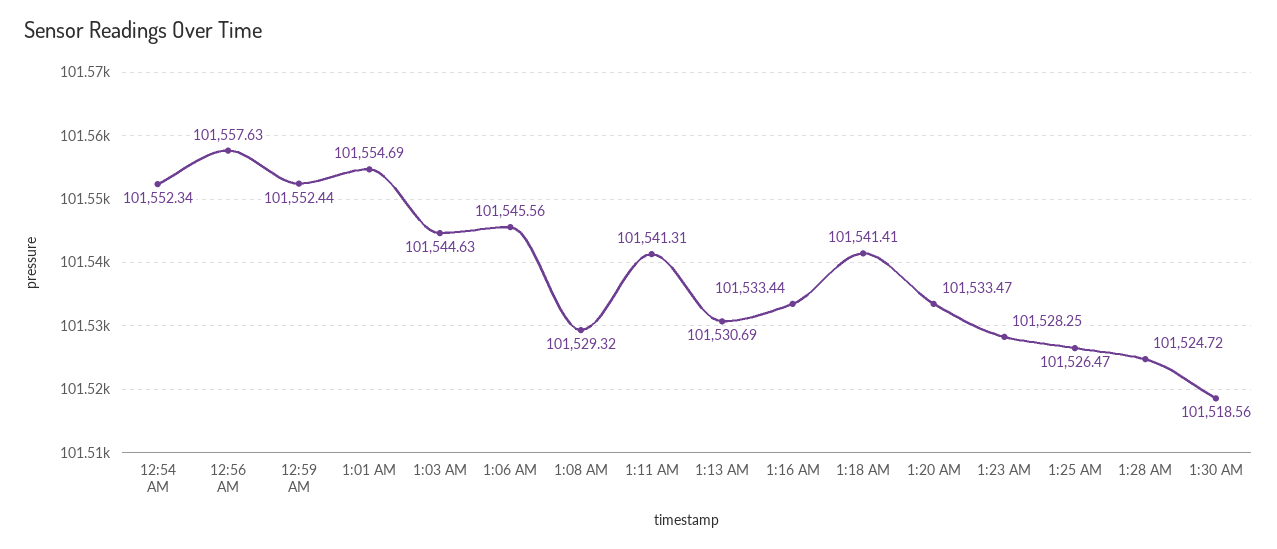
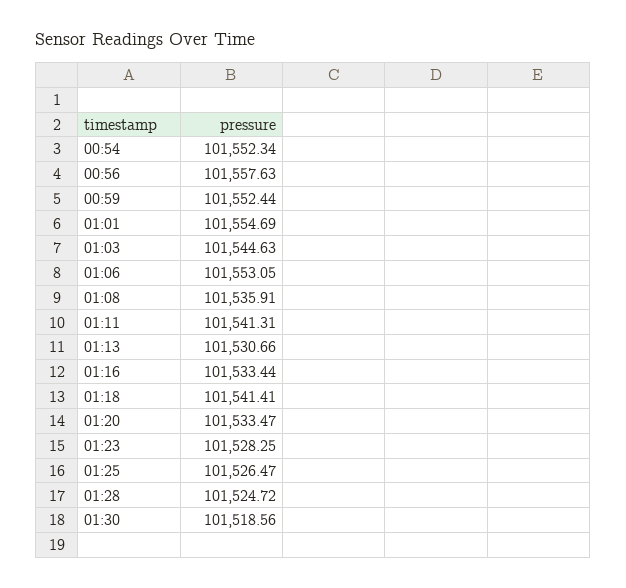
  {
    "12:54 AM": 101552.34,
    "12:56 AM": 101557.63,
    "12:59 AM": 101552.44,
    "1:01 AM": 101554.69,
    "1:03 AM": 101544.63,
-   "1:06 AM": 101545.56,
+   "1:06 AM": 101553.05,
-   "1:08 AM": 101529.32,
+   "1:08 AM": 101535.91,
    "1:11 AM": 101541.31,
-   "1:13 AM": 101530.69,
+   "1:13 AM": 101530.66,
    "1:16 AM": 101533.44,
    "1:18 AM": 101541.41,
    "1:20 AM": 101533.47,
    "1:23 AM": 101528.25,
    "1:25 AM": 101526.47,
    "1:28 AM": 101524.72,
    "1:30 AM": 101518.56
  }

